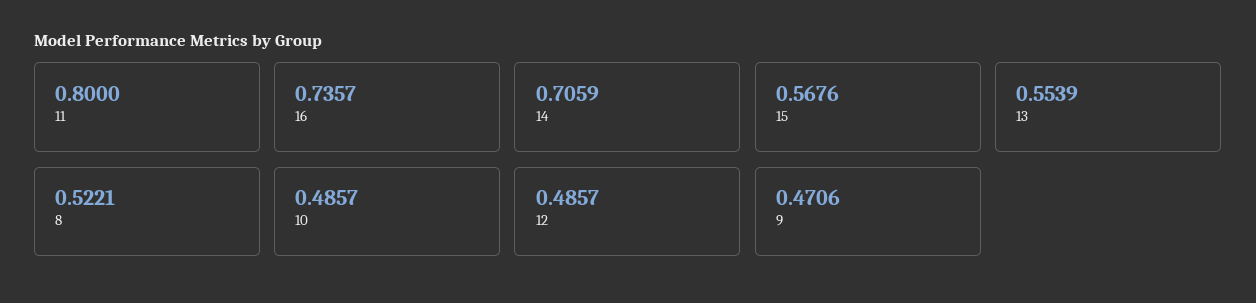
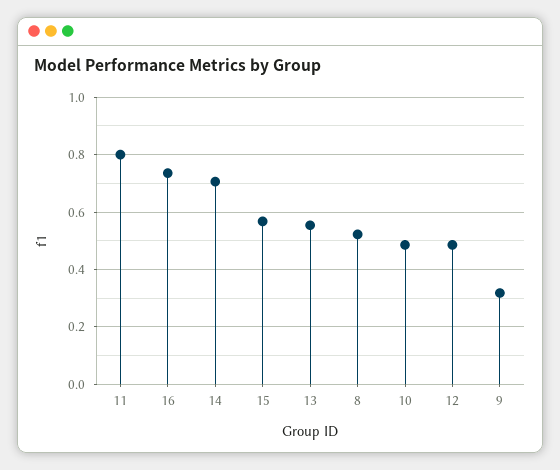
  {
    "11": 0.8,
    "16": 0.7357,
    "14": 0.7059,
    "15": 0.5676,
    "13": 0.5539,
    "8": 0.5221,
    "10": 0.4857,
    "12": 0.4857,
-   "9": 0.4706
+   "9": 0.325
  }

